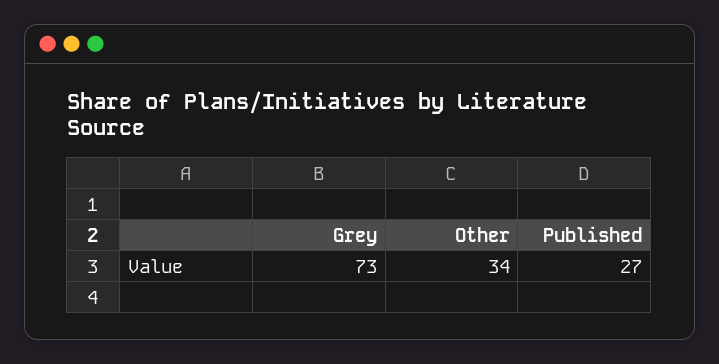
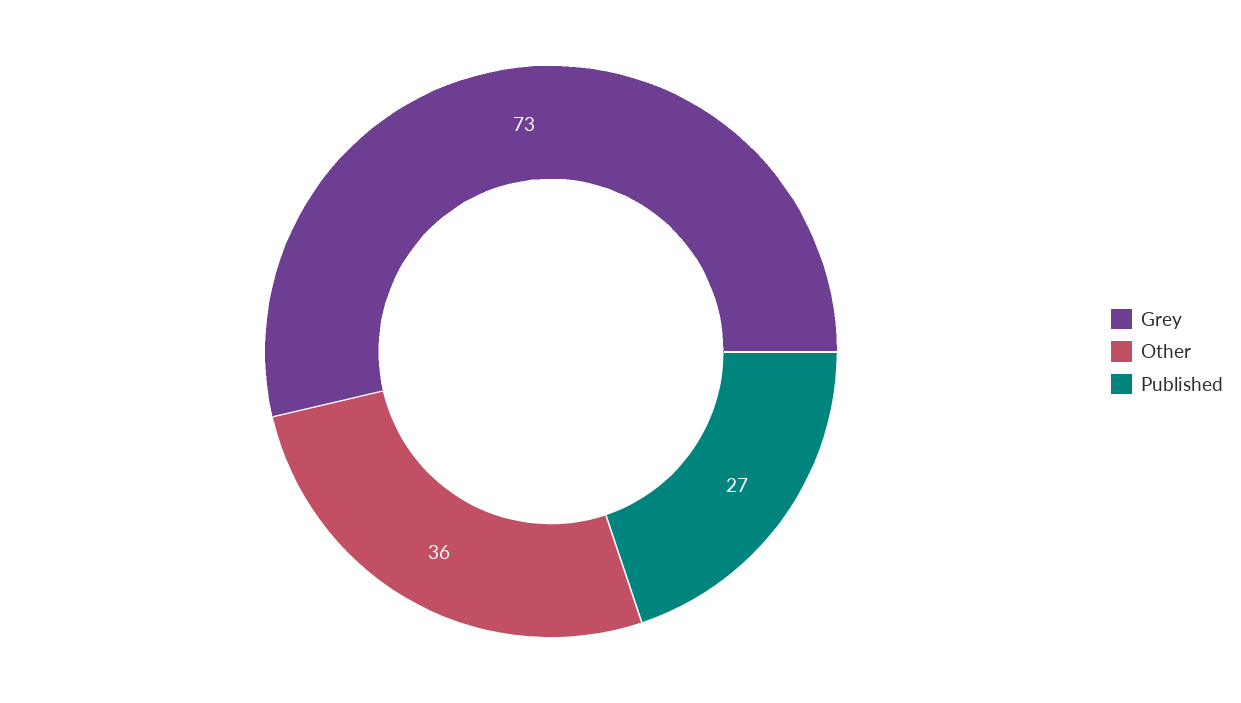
  {
    "Grey": 73,
-   "Other": 34,
+   "Other": 36,
    "Published": 27
  }

